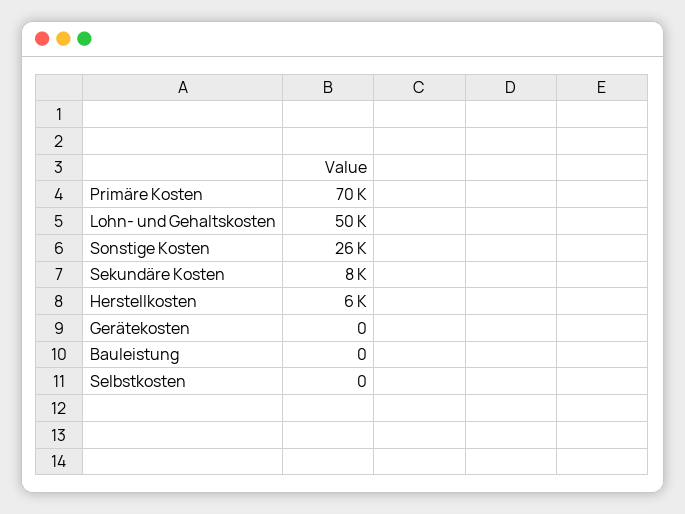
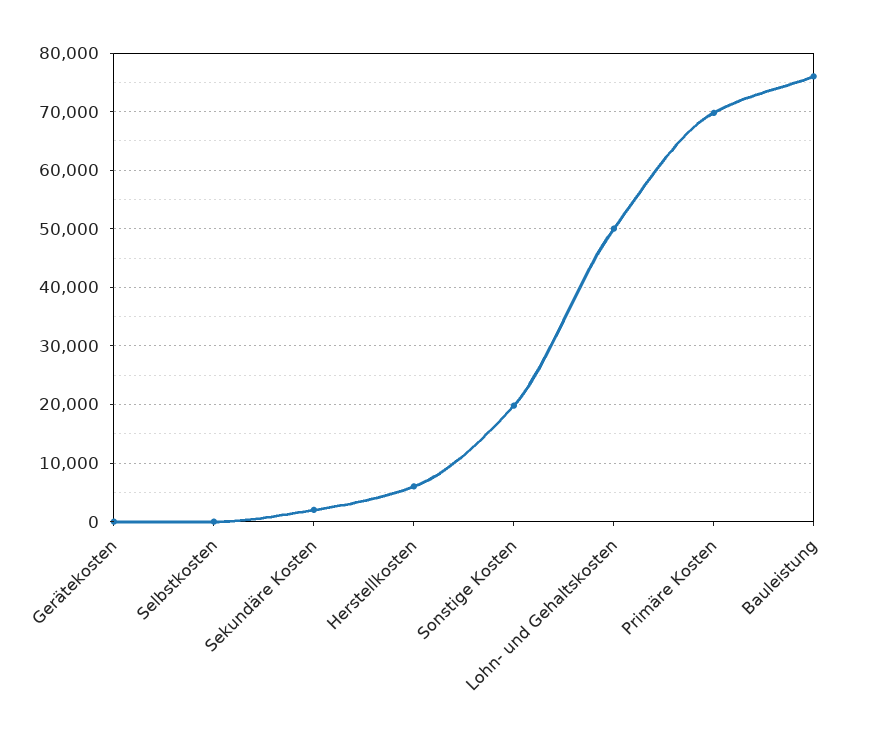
  {
    "Primäre Kosten": 70000,
    "Lohn- und Gehaltskosten": 50000,
-   "Sonstige Kosten": 26000,
+   "Sonstige Kosten": 20000,
-   "Sekundäre Kosten": 8000,
+   "Sekundäre Kosten": 2000,
    "Herstellkosten": 6000,
    "Gerätekosten": 0,
-   "Bauleistung": 0,
+   "Bauleistung": 76000,
    "Selbstkosten": 0
  }

